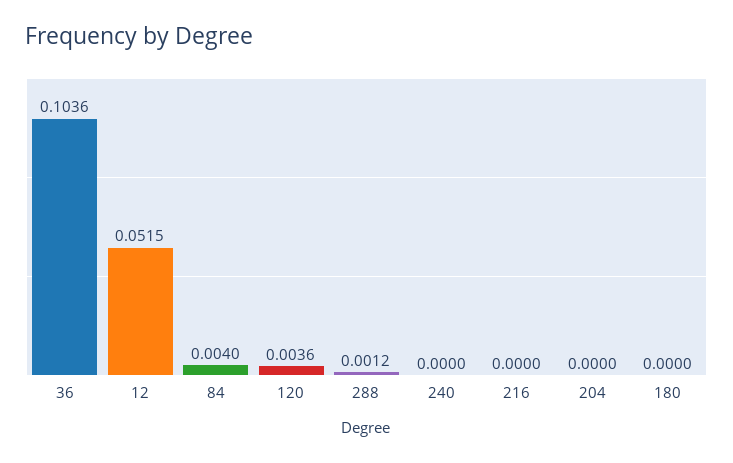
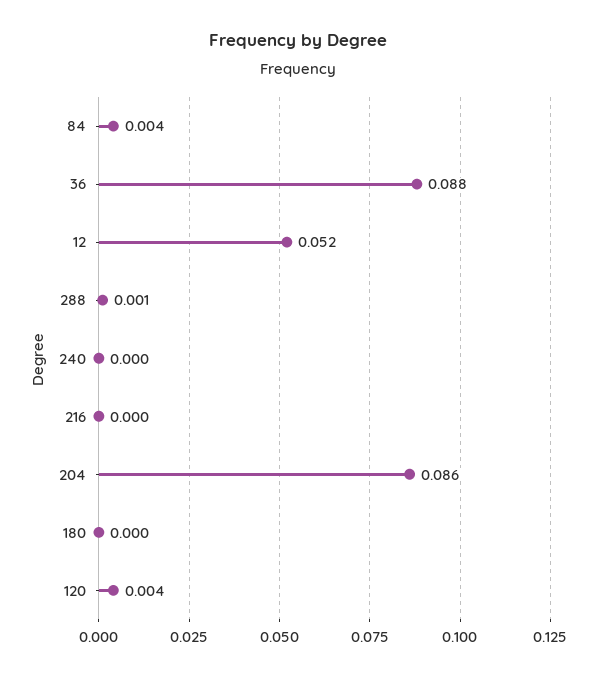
  {
-   "36": 0.1036,
+   "36": 0.088,
    "12": 0.0515,
    "84": 0.004,
    "120": 0.0036,
    "288": 0.0012,
    "240": 0,
    "216": 0,
-   "204": 0,
+   "204": 0.086,
    "180": 0
  }

